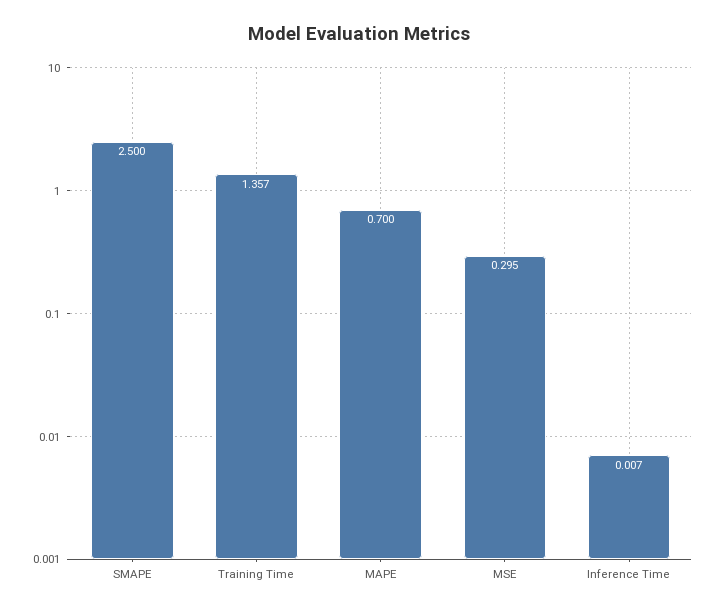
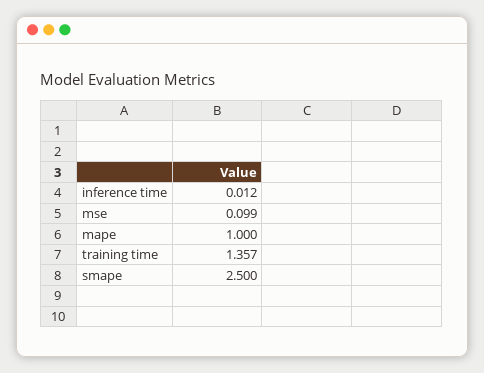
  {
    "SMAPE": 2.5,
    "Training Time": 1.357,
-   "MAPE": 0.7,
+   "MAPE": 1,
-   "MSE": 0.295,
+   "MSE": 0.099,
-   "Inference Time": 0.007
+   "Inference Time": 0.012
  }

